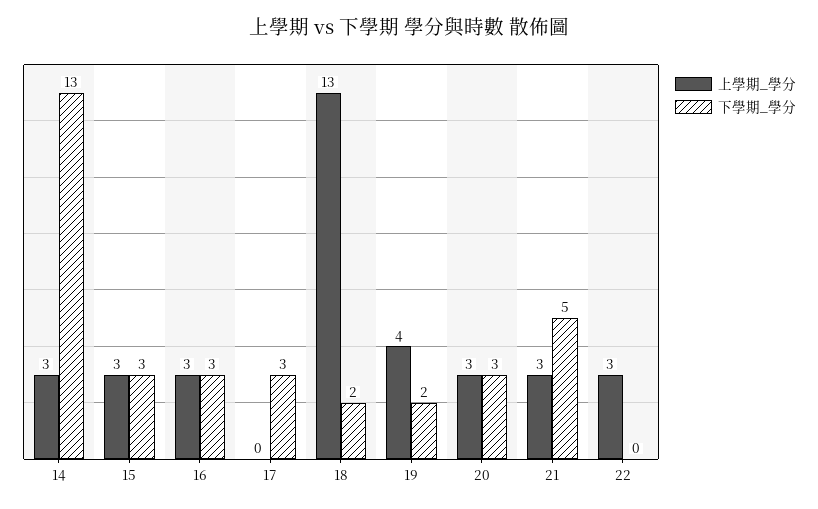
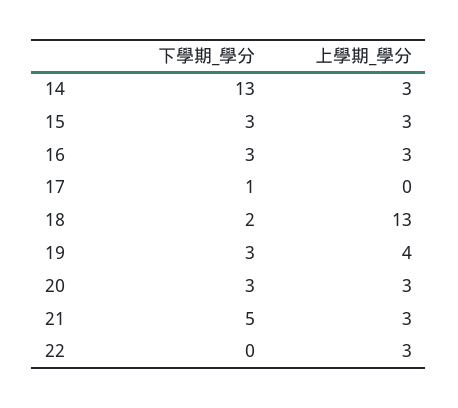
  {
    "上學期_學分": {
      "14": 3,
      "15": 3,
      "16": 3,
      "17": 0,
      "18": 13,
      "19": 4,
      "20": 3,
      "21": 3,
      "22": 3
    },
    "下學期_學分": {
      "14": 13,
      "15": 3,
      "16": 3,
-     "17": 3,
+     "17": 1,
      "18": 2,
-     "19": 2,
+     "19": 3,
      "20": 3,
      "21": 5,
      "22": 0
    }
  }

